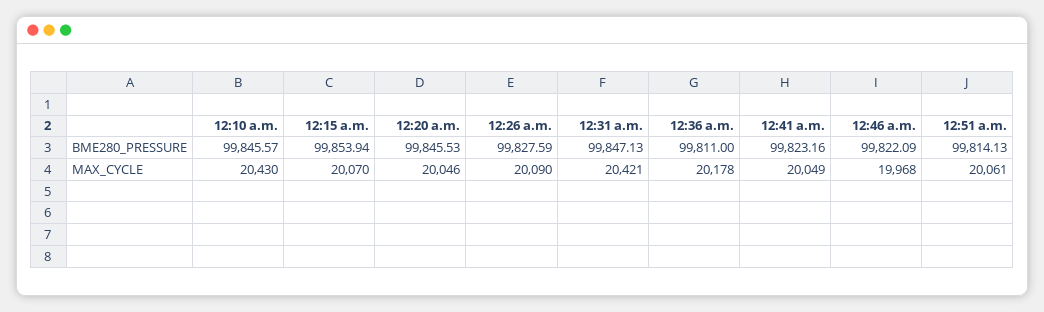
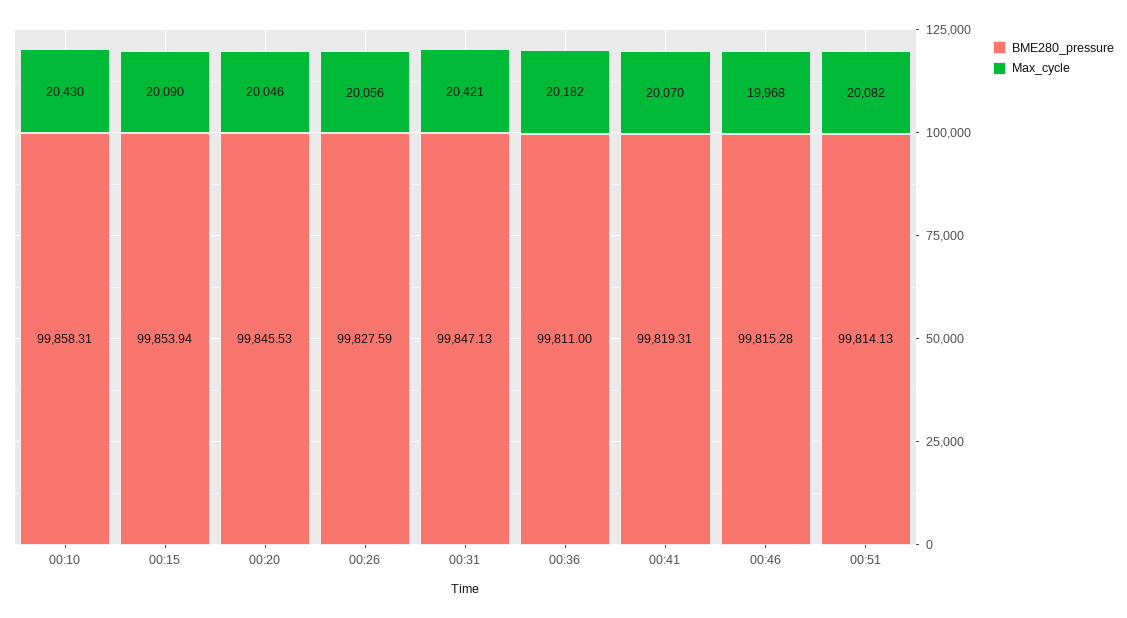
  {
    "BME280_PRESSURE": {
-     "12:10 a.m.": 99845.57,
+     "12:10 a.m.": 99858.31,
      "12:15 a.m.": 99853.94,
      "12:20 a.m.": 99845.53,
      "12:26 a.m.": 99827.59,
      "12:31 a.m.": 99847.13,
      "12:36 a.m.": 99811,
-     "12:41 a.m.": 99823.16,
+     "12:41 a.m.": 99819.31,
-     "12:46 a.m.": 99822.09,
+     "12:46 a.m.": 99815.28,
      "12:51 a.m.": 99814.13
    },
    "MAX_CYCLE": {
      "12:10 a.m.": 20430,
-     "12:15 a.m.": 20070,
+     "12:15 a.m.": 20090,
      "12:20 a.m.": 20046,
-     "12:26 a.m.": 20090,
+     "12:26 a.m.": 20056,
      "12:31 a.m.": 20421,
-     "12:36 a.m.": 20178,
+     "12:36 a.m.": 20182,
-     "12:41 a.m.": 20049,
+     "12:41 a.m.": 20070,
      "12:46 a.m.": 19968,
-     "12:51 a.m.": 20061
+     "12:51 a.m.": 20082
    }
  }

